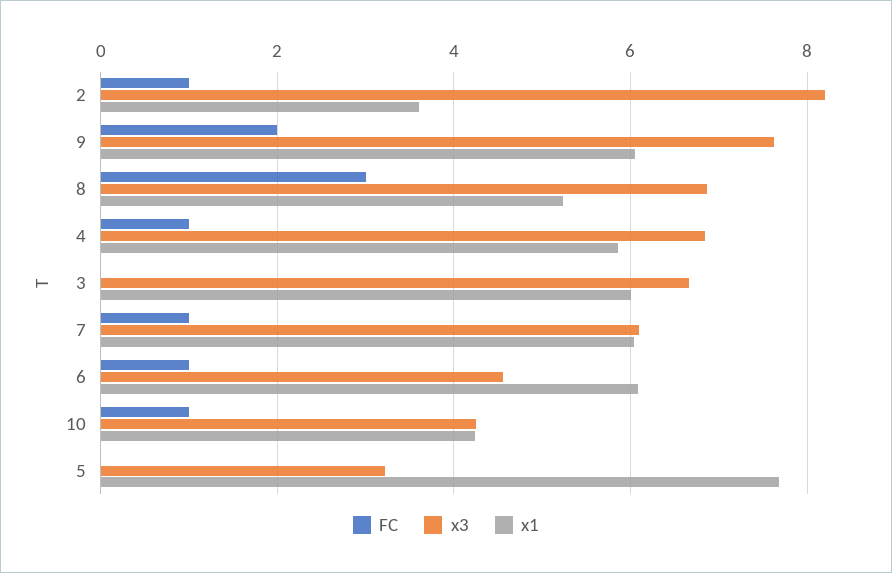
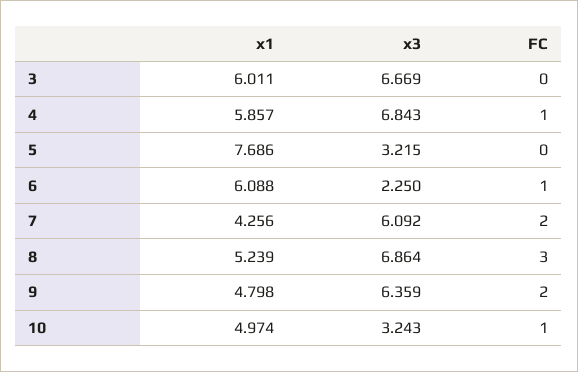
  {
    "FC": {
-     "2": 1,
      "9": 2,
      "8": 3,
      "4": 1,
      "3": 0,
-     "7": 1,
+     "7": 2,
      "6": 1,
      "10": 1,
      "5": 0
    },
    "x3": {
-     "2": 8.2,
-     "9": 7.6,
+     "9": 6.359,
      "8": 6.864,
      "4": 6.843,
      "3": 6.669,
      "7": 6.092,
-     "6": 4.6,
+     "6": 2.25,
-     "10": 4.2,
+     "10": 3.243,
      "5": 3.215
    },
    "x1": {
-     "2": 3.6,
-     "9": 6,
+     "9": 4.798,
      "8": 5.239,
      "4": 5.857,
      "3": 6.011,
-     "7": 6,
+     "7": 4.256,
      "6": 6.088,
-     "10": 4.2,
+     "10": 4.974,
      "5": 7.686
    }
  }

